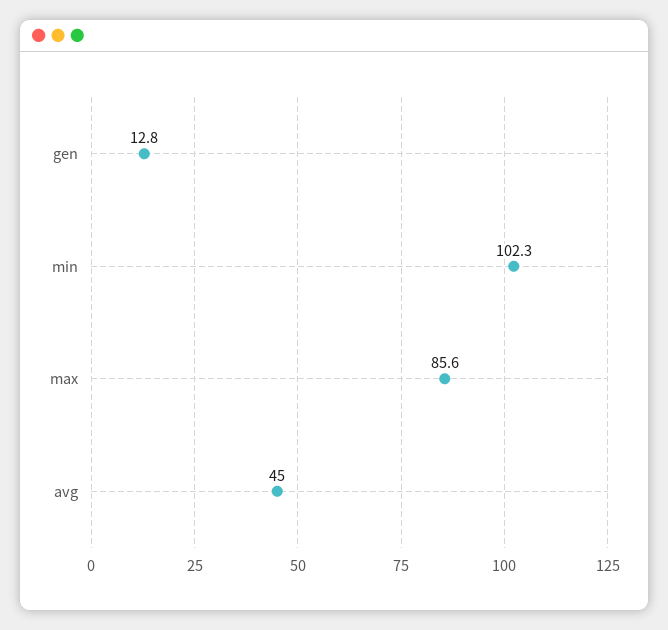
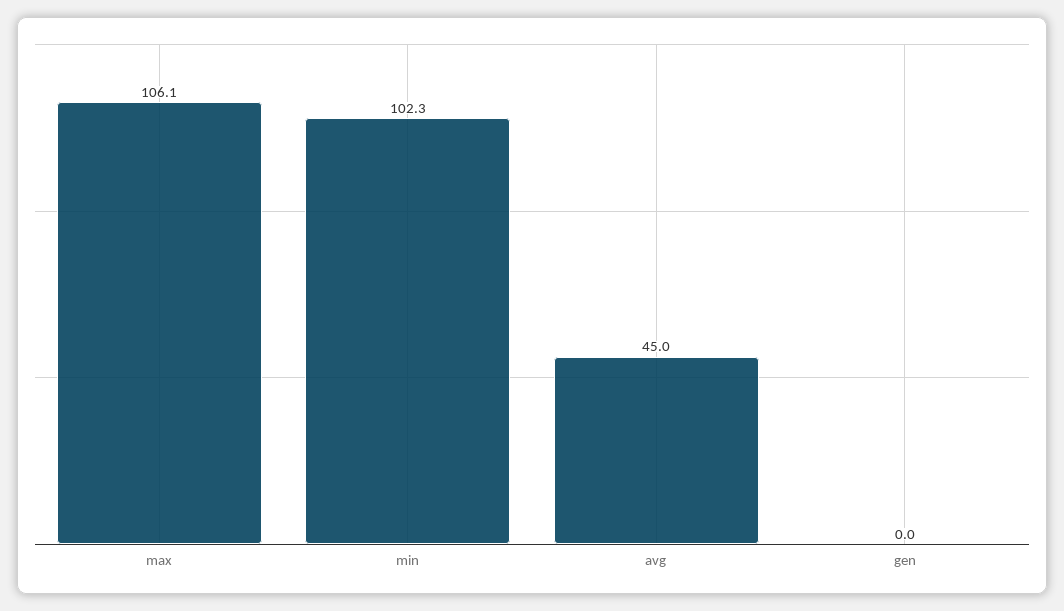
  {
-   "gen": 12.8,
+   "gen": 0,
    "min": 102.3,
-   "max": 85.6,
+   "max": 106.1,
    "avg": 45
  }

